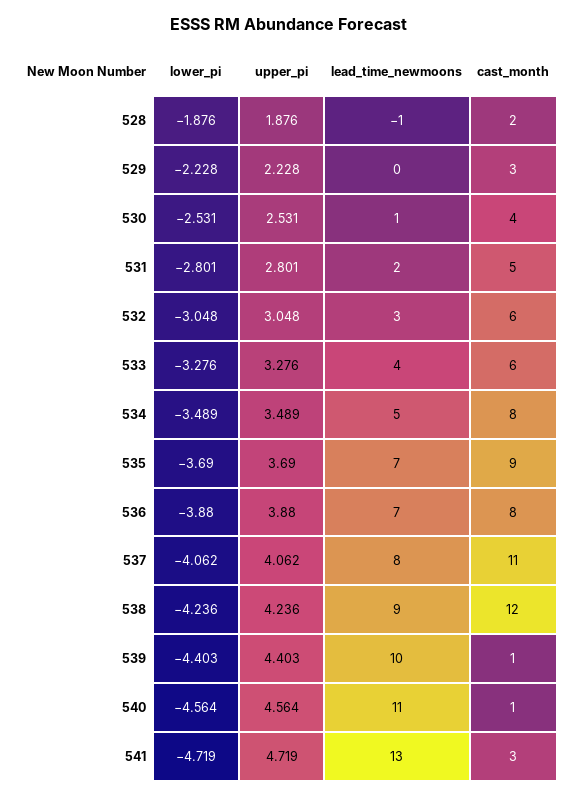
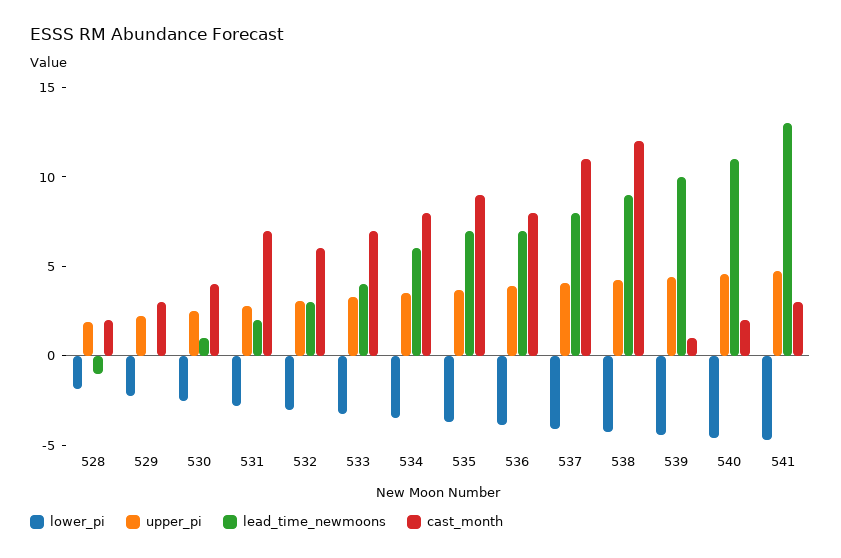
  {
    "lower_pi": {
      "528": -1.876,
      "529": -2.228,
      "530": -2.531,
      "531": -2.801,
      "532": -3.048,
      "533": -3.276,
      "534": -3.489,
      "535": -3.69,
      "536": -3.88,
      "537": -4.062,
      "538": -4.236,
      "539": -4.403,
      "540": -4.564,
      "541": -4.719
    },
    "upper_pi": {
      "528": 1.876,
      "529": 2.228,
      "530": 2.531,
      "531": 2.801,
      "532": 3.048,
      "533": 3.276,
      "534": 3.489,
      "535": 3.69,
      "536": 3.88,
      "537": 4.062,
      "538": 4.236,
      "539": 4.403,
      "540": 4.564,
      "541": 4.719
    },
    "lead_time_newmoons": {
      "528": -1,
      "529": 0,
      "530": 1,
      "531": 2,
      "532": 3,
      "533": 4,
-     "534": 5,
+     "534": 6,
      "535": 7,
      "536": 7,
      "537": 8,
      "538": 9,
      "539": 10,
      "540": 11,
      "541": 13
    },
    "cast_month": {
      "528": 2,
      "529": 3,
      "530": 4,
-     "531": 5,
+     "531": 7,
      "532": 6,
-     "533": 6,
+     "533": 7,
      "534": 8,
      "535": 9,
      "536": 8,
      "537": 11,
      "538": 12,
      "539": 1,
-     "540": 1,
+     "540": 2,
      "541": 3
    }
  }

